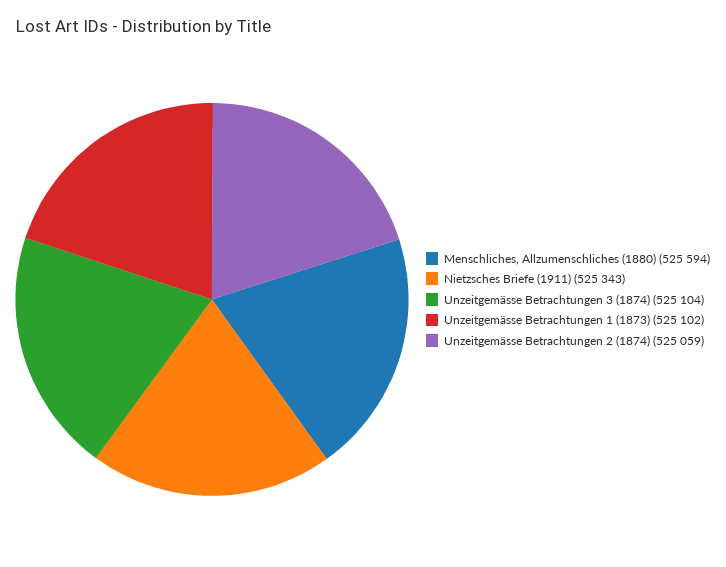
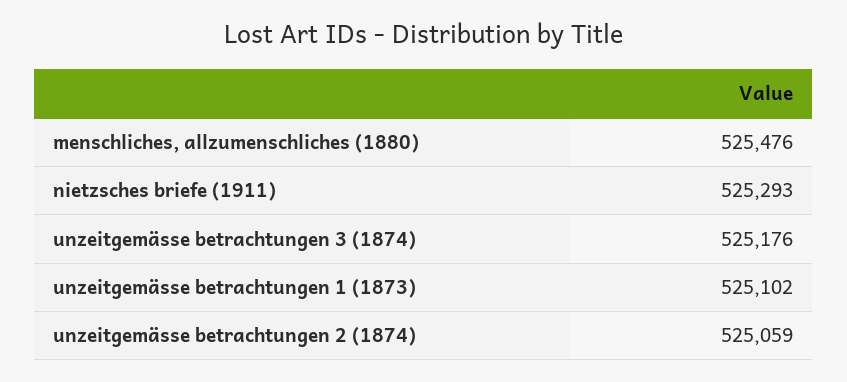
  {
-   "Menschliches, Allzumenschliches (1880)": 525594,
+   "Menschliches, Allzumenschliches (1880)": 525476,
-   "Nietzsches Briefe (1911)": 525343,
+   "Nietzsches Briefe (1911)": 525293,
-   "Unzeitgemässe Betrachtungen 3 (1874)": 525104,
+   "Unzeitgemässe Betrachtungen 3 (1874)": 525176,
    "Unzeitgemässe Betrachtungen 1 (1873)": 525102,
    "Unzeitgemässe Betrachtungen 2 (1874)": 525059
  }

